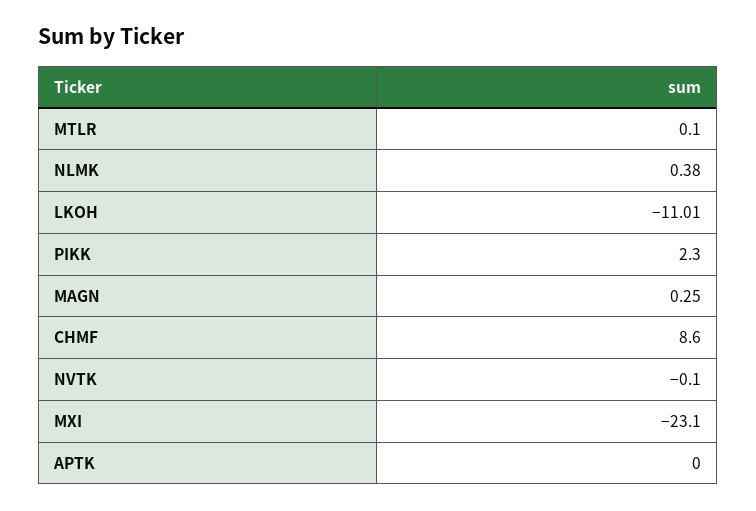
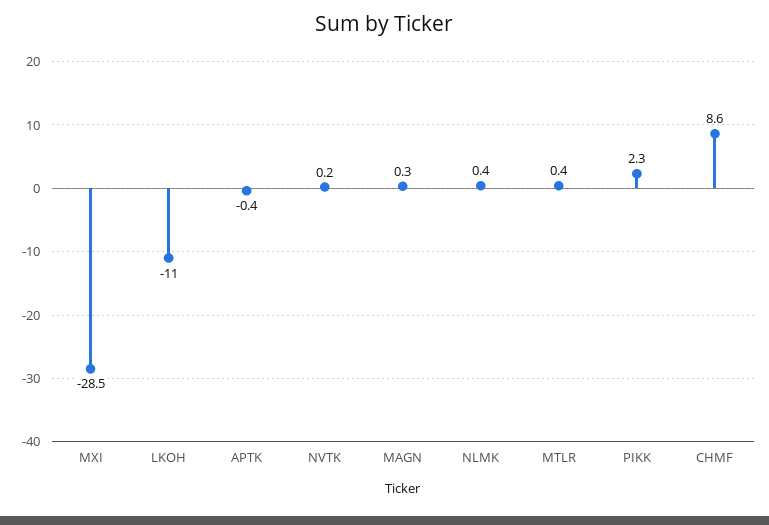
  {
-   "MTLR": 0.1,
+   "MTLR": 0.4,
    "NLMK": 0.38,
    "LKOH": -11.01,
    "PIKK": 2.3,
    "MAGN": 0.25,
    "CHMF": 8.6,
-   "NVTK": -0.1,
+   "NVTK": 0.2,
-   "MXI": -23.1,
+   "MXI": -28.5,
-   "APTK": 0
+   "APTK": -0.4
  }

